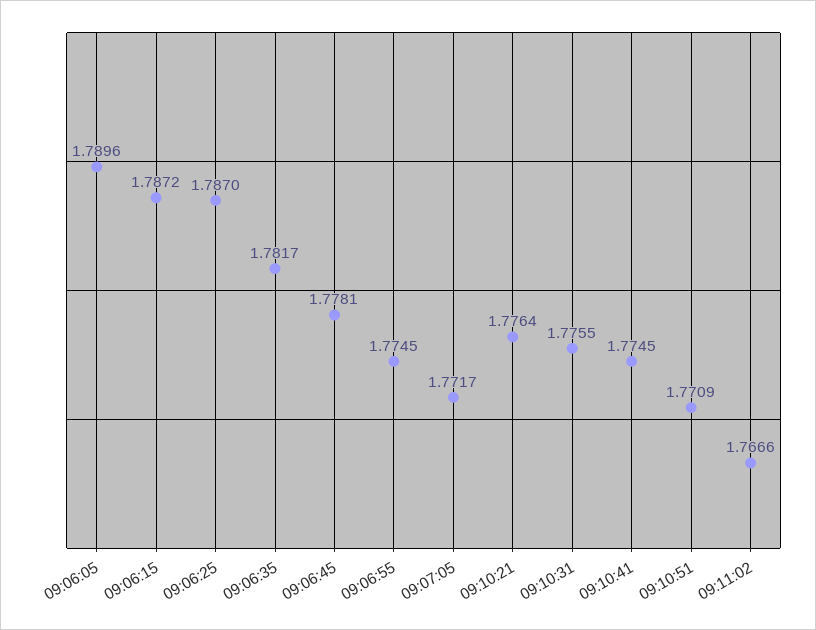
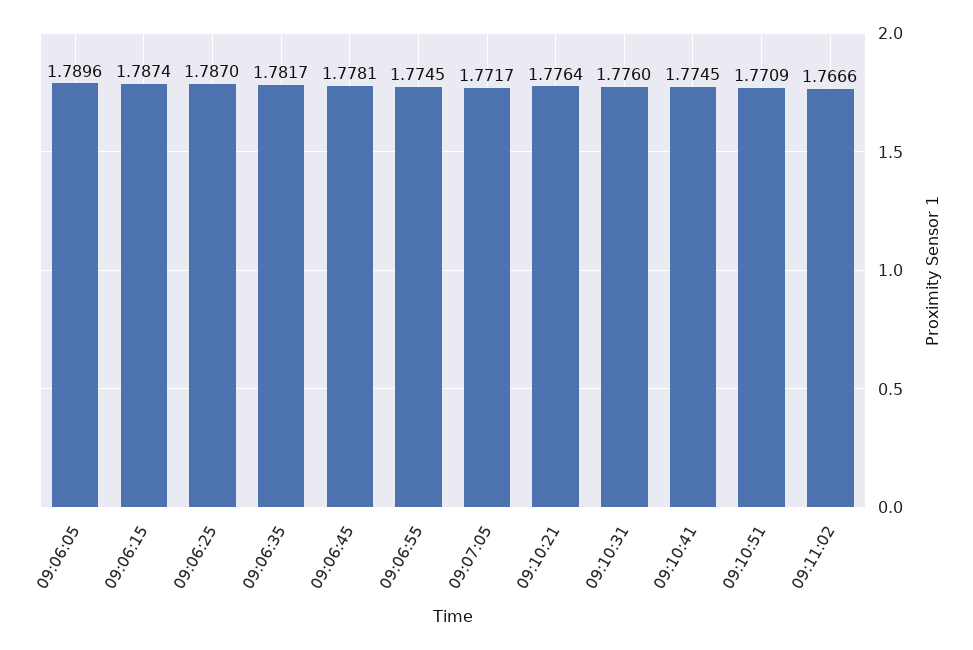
  {
    "09:06:05": 1.7896,
-   "09:06:15": 1.7872,
+   "09:06:15": 1.7874,
    "09:06:25": 1.787,
    "09:06:35": 1.7817,
    "09:06:45": 1.7781,
    "09:06:55": 1.7745,
    "09:07:05": 1.7717,
    "09:10:21": 1.7764,
-   "09:10:31": 1.7755,
+   "09:10:31": 1.776,
    "09:10:41": 1.7745,
    "09:10:51": 1.7709,
    "09:11:02": 1.7666
  }

